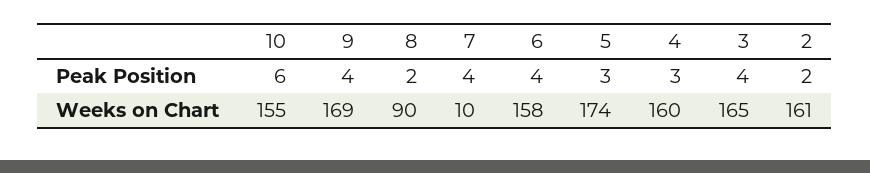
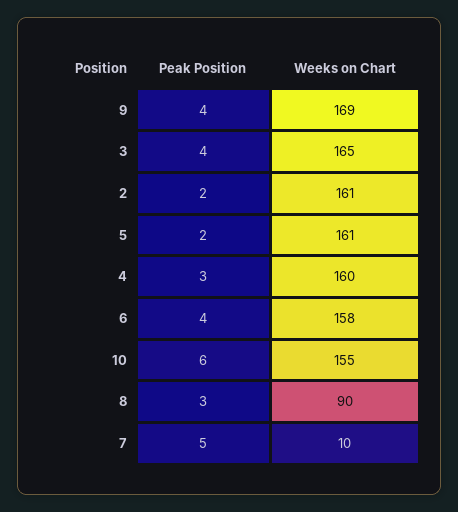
  {
    "10": {
      "Peak Position": 6,
      "Weeks on Chart": 155
    },
    "9": {
      "Peak Position": 4,
      "Weeks on Chart": 169
    },
    "8": {
-     "Peak Position": 2,
+     "Peak Position": 3,
      "Weeks on Chart": 90
    },
    "7": {
-     "Peak Position": 4,
+     "Peak Position": 5,
      "Weeks on Chart": 10
    },
    "6": {
      "Peak Position": 4,
      "Weeks on Chart": 158
    },
    "5": {
-     "Peak Position": 3,
+     "Peak Position": 2,
-     "Weeks on Chart": 174
+     "Weeks on Chart": 161
    },
    "4": {
      "Peak Position": 3,
      "Weeks on Chart": 160
    },
    "3": {
      "Peak Position": 4,
      "Weeks on Chart": 165
    },
    "2": {
      "Peak Position": 2,
      "Weeks on Chart": 161
    }
  }

